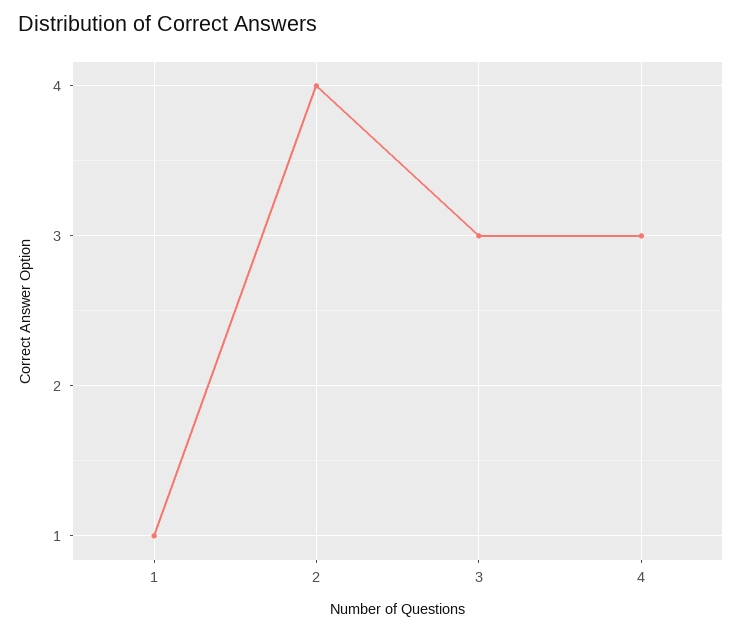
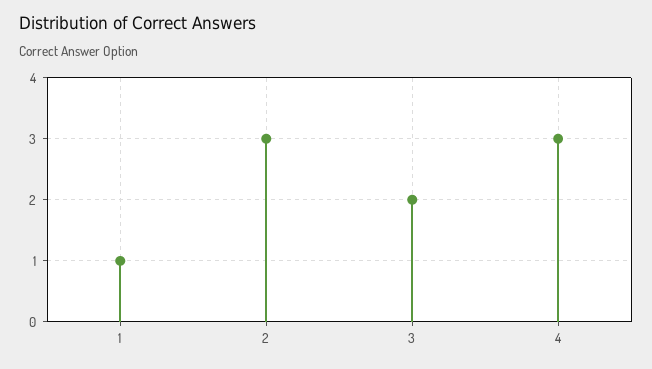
  {
    "1": 1,
-   "2": 4,
+   "2": 3,
-   "3": 3,
+   "3": 2,
    "4": 3
  }

